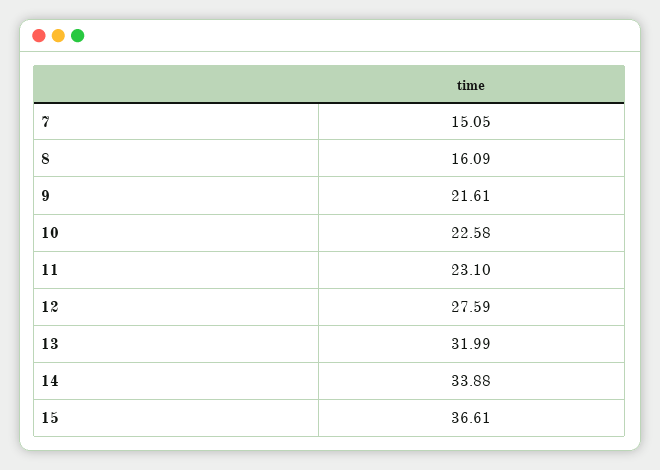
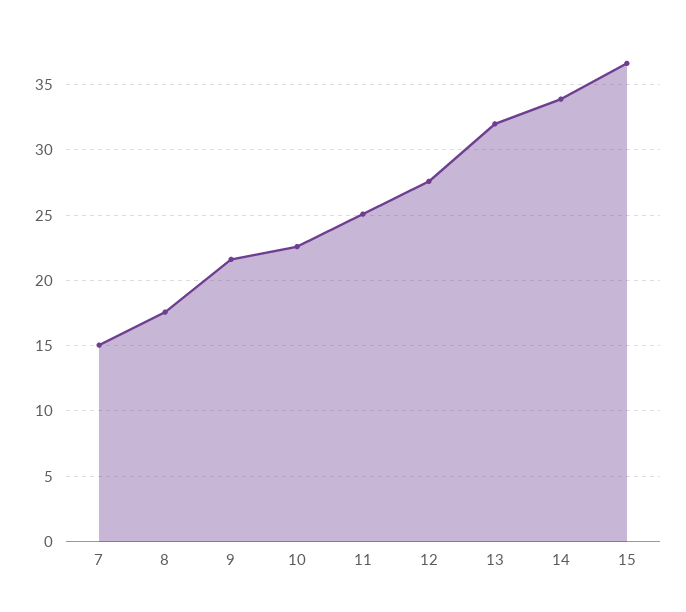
  {
    "7": 15.05,
-   "8": 16.09,
+   "8": 17.5,
    "9": 21.61,
    "10": 22.58,
-   "11": 23.1,
+   "11": 25,
    "12": 27.59,
    "13": 31.99,
    "14": 33.88,
    "15": 36.61
  }

